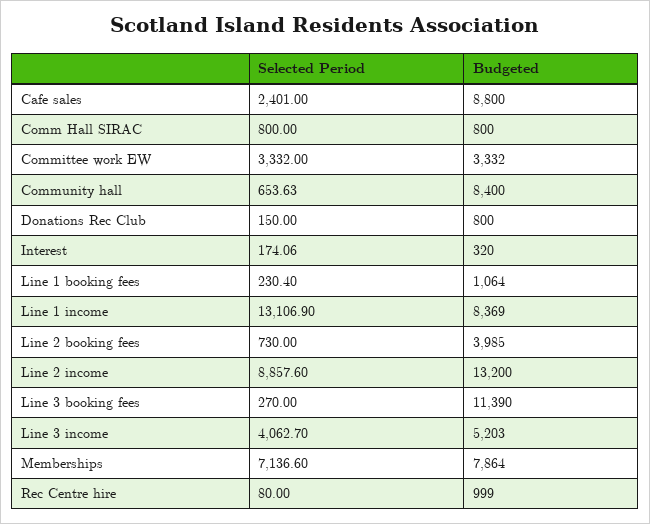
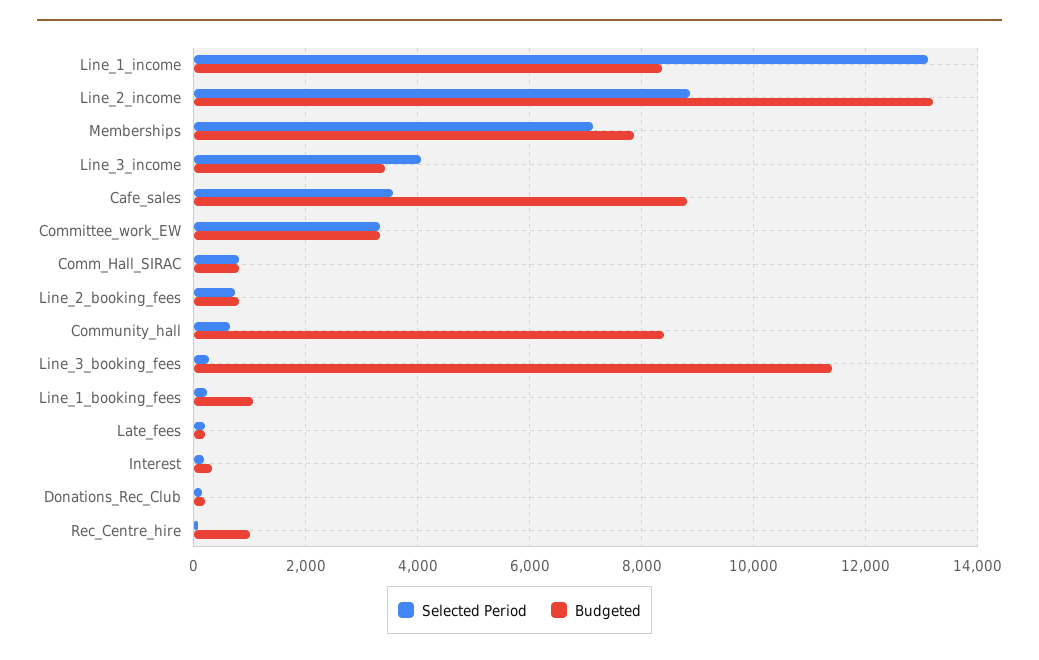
  {
    "Selected Period": {
-     "Cafe sales": 2401,
+     "Cafe sales": 3600,
      "Comm Hall SIRAC": 800,
      "Committee work EW": 3332,
      "Community hall": 653.63,
      "Donations Rec Club": 150,
      "Interest": 174.06,
      "Line 1 booking fees": 230.4,
      "Line 1 income": 13106.9,
      "Line 2 booking fees": 730,
      "Line 2 income": 8857.6,
      "Line 3 booking fees": 270,
      "Line 3 income": 4062.7,
      "Memberships": 7136.6,
-     "Rec Centre hire": 80
+     "Rec Centre hire": 80,
+     "Late_fees": 200
    },
    "Budgeted": {
      "Cafe sales": 8800,
      "Comm Hall SIRAC": 800,
      "Committee work EW": 3332,
      "Community hall": 8400,
-     "Donations Rec Club": 800,
+     "Donations Rec Club": 200,
      "Interest": 320,
      "Line 1 booking fees": 1064,
      "Line 1 income": 8369,
-     "Line 2 booking fees": 3985,
+     "Line 2 booking fees": 800,
      "Line 2 income": 13200,
      "Line 3 booking fees": 11390,
-     "Line 3 income": 5203,
+     "Line 3 income": 3400,
      "Memberships": 7864,
-     "Rec Centre hire": 999
+     "Rec Centre hire": 999,
+     "Late_fees": 200
    }
  }

